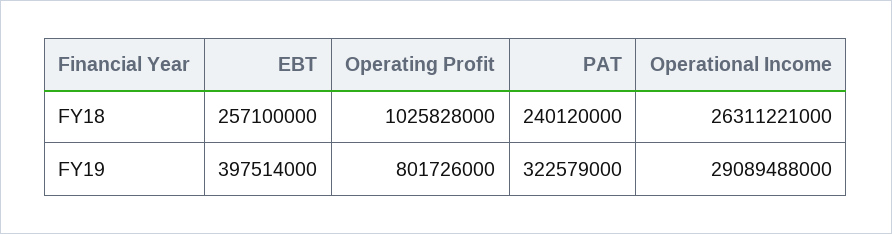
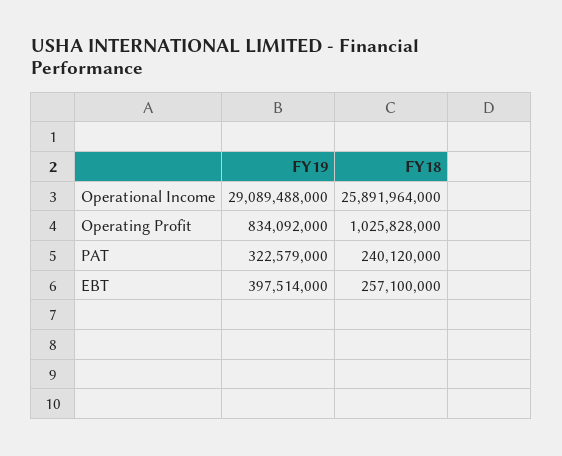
  {
    "EBT": {
      "FY18": 257100000,
      "FY19": 397514000
    },
    "Operating Profit": {
      "FY18": 1025828000,
-     "FY19": 801726000
+     "FY19": 834092000
    },
    "PAT": {
      "FY18": 240120000,
      "FY19": 322579000
    },
    "Operational Income": {
-     "FY18": 26311221000,
+     "FY18": 25891964000,
      "FY19": 29089488000
    }
  }

